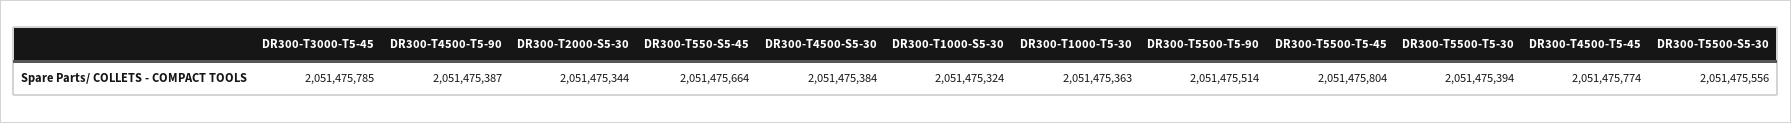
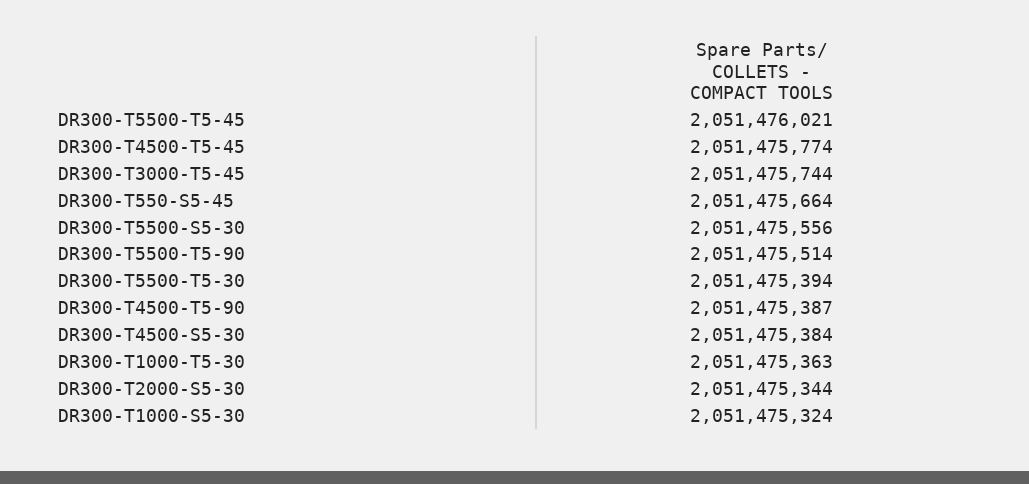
  {
-   "DR300-T3000-T5-45": 2051475785,
+   "DR300-T3000-T5-45": 2051475744,
    "DR300-T4500-T5-90": 2051475387,
    "DR300-T2000-S5-30": 2051475344,
    "DR300-T550-S5-45": 2051475664,
    "DR300-T4500-S5-30": 2051475384,
    "DR300-T1000-S5-30": 2051475324,
    "DR300-T1000-T5-30": 2051475363,
    "DR300-T5500-T5-90": 2051475514,
-   "DR300-T5500-T5-45": 2051475804,
+   "DR300-T5500-T5-45": 2051476021,
    "DR300-T5500-T5-30": 2051475394,
    "DR300-T4500-T5-45": 2051475774,
    "DR300-T5500-S5-30": 2051475556
  }

